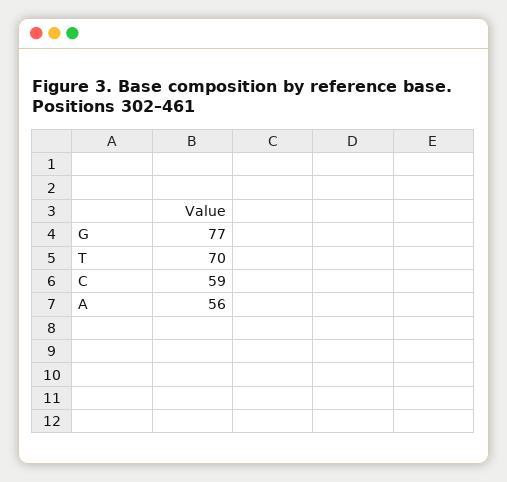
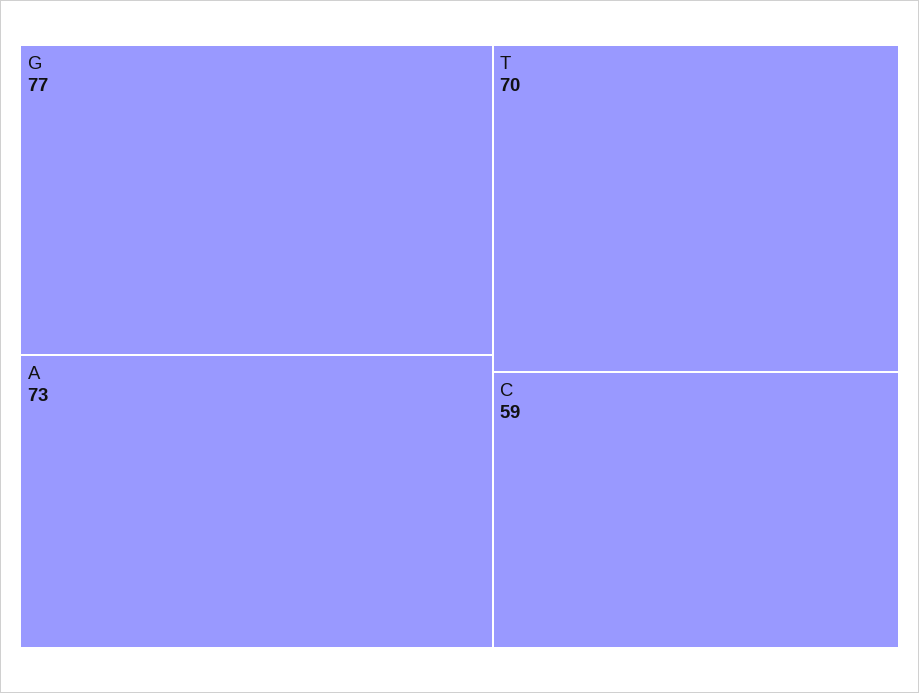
  {
    "G": 77,
    "T": 70,
    "C": 59,
-   "A": 56
+   "A": 73
  }

